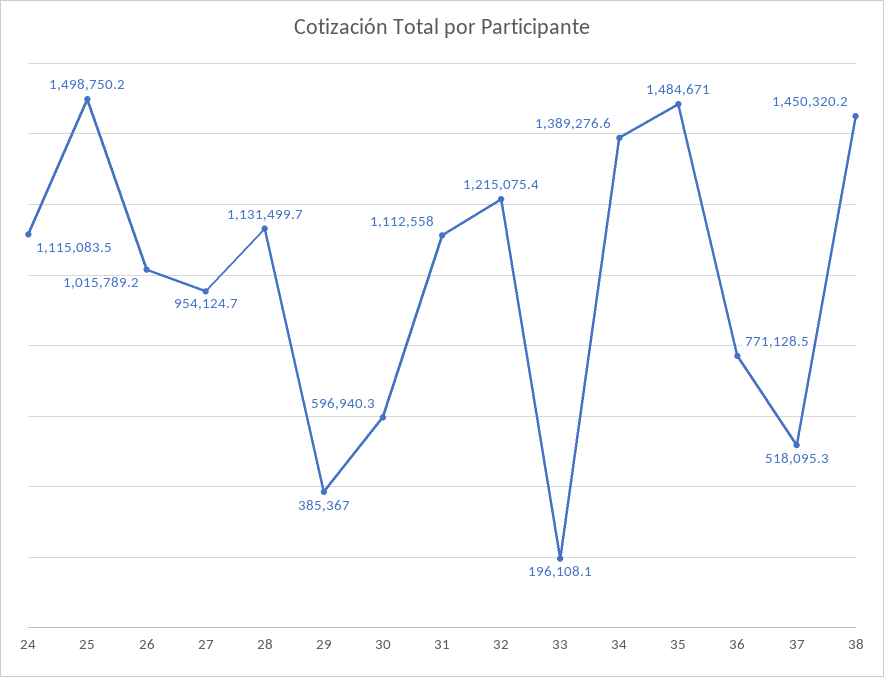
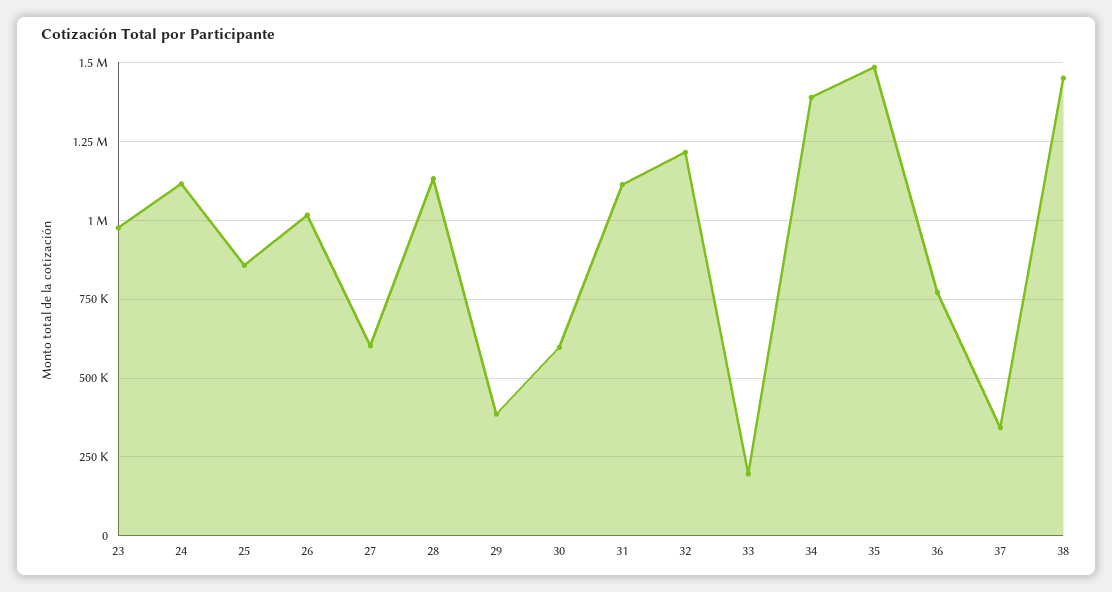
  {
    "24": 1115083.5,
-   "25": 1498750.2,
+   "25": 850000,
    "26": 1015789.2,
-   "27": 954124.7,
+   "27": 600000,
    "28": 1131499.7,
    "29": 385367,
    "30": 596940.3,
    "31": 1112558,
    "32": 1215075.4,
    "33": 196108.1,
    "34": 1389276.6,
    "35": 1484671,
    "36": 771128.5,
-   "37": 518095.3,
+   "37": 350000,
-   "38": 1450320.2
+   "38": 1450320.2,
+   "23": 975000
  }

